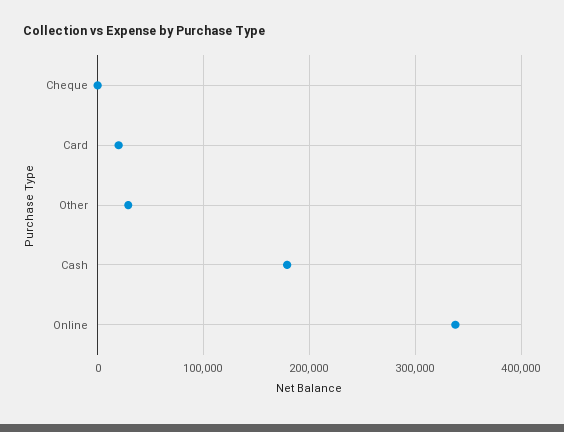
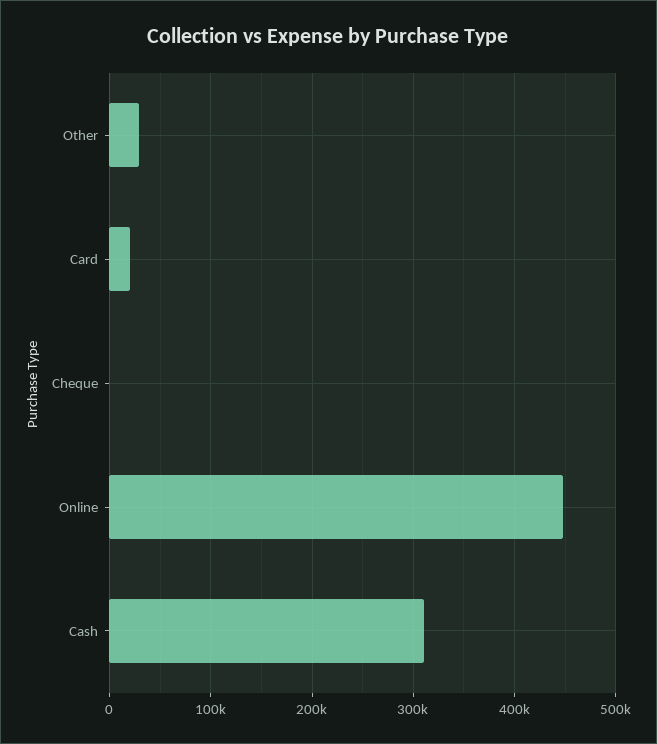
  {
    "Cheque": 0,
    "Card": 20000,
    "Other": 30000,
-   "Cash": 180000,
+   "Cash": 310000,
-   "Online": 340000
+   "Online": 450000
  }

